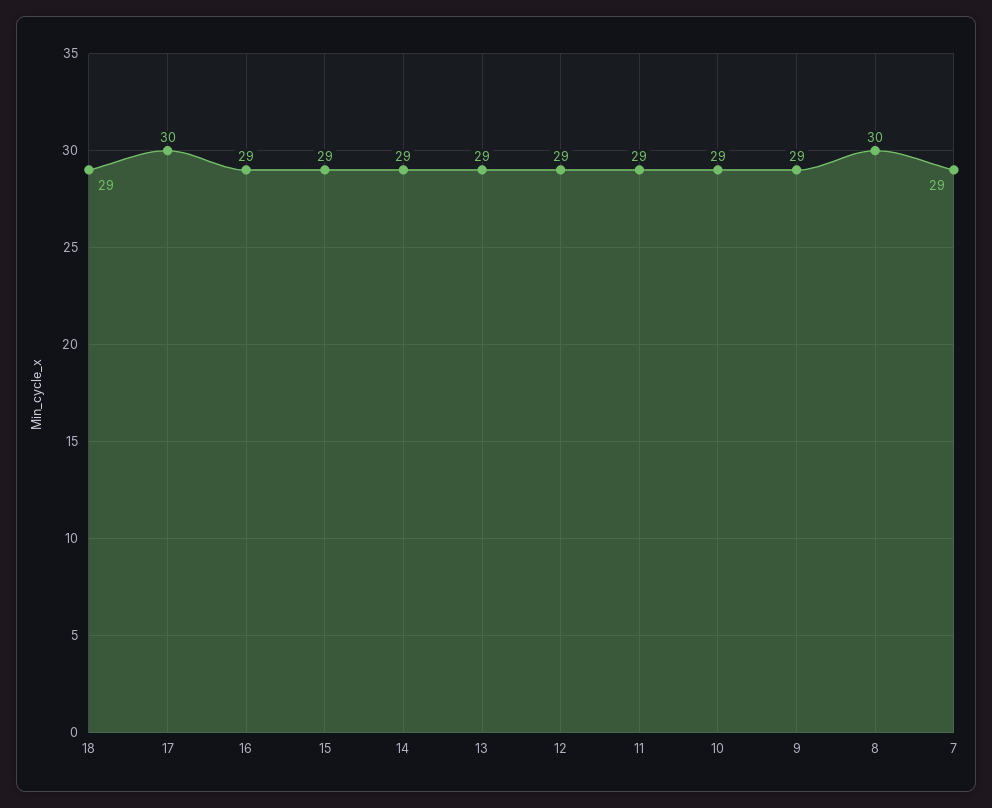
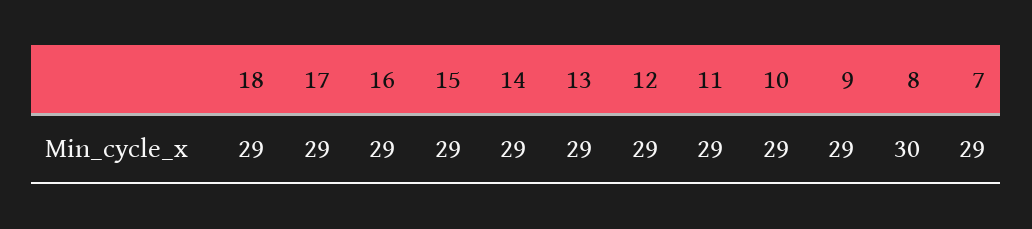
  {
    "18": 29,
-   "17": 30,
+   "17": 29,
    "16": 29,
    "15": 29,
    "14": 29,
    "13": 29,
    "12": 29,
    "11": 29,
    "10": 29,
    "9": 29,
    "8": 30,
    "7": 29
  }

